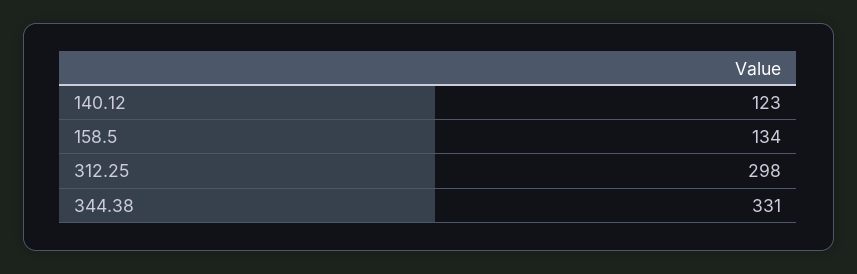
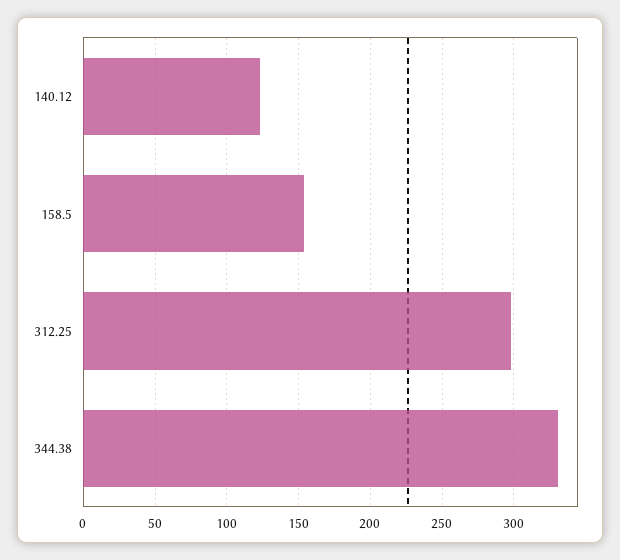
  {
    "140.12": 123,
-   "158.5": 134,
+   "158.5": 155,
    "312.25": 298,
    "344.38": 331
  }

